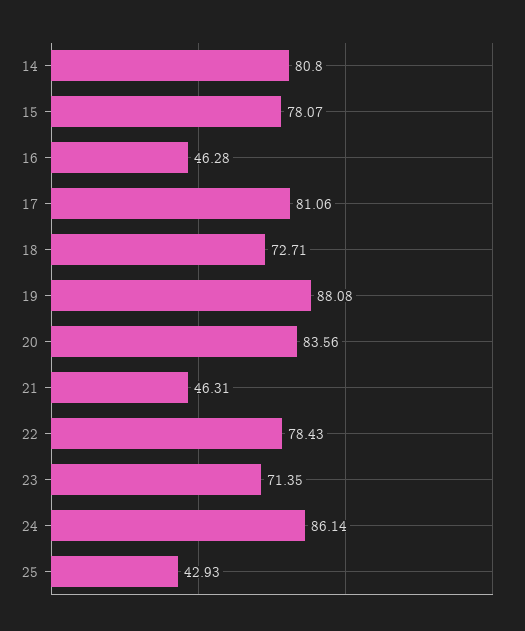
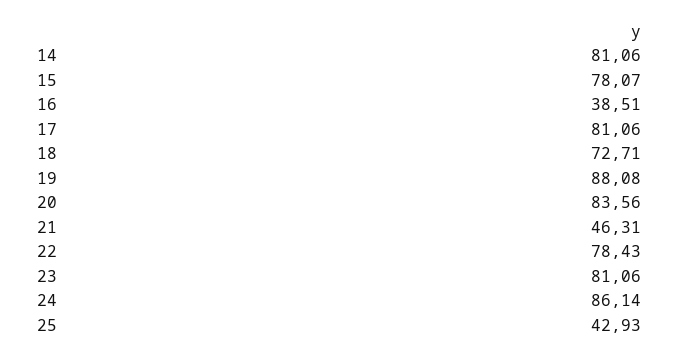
  {
-   "14": 80.8,
+   "14": 81.06,
    "15": 78.07,
-   "16": 46.28,
+   "16": 38.51,
    "17": 81.06,
    "18": 72.71,
    "19": 88.08,
    "20": 83.56,
    "21": 46.31,
    "22": 78.43,
-   "23": 71.35,
+   "23": 81.06,
    "24": 86.14,
    "25": 42.93
  }

